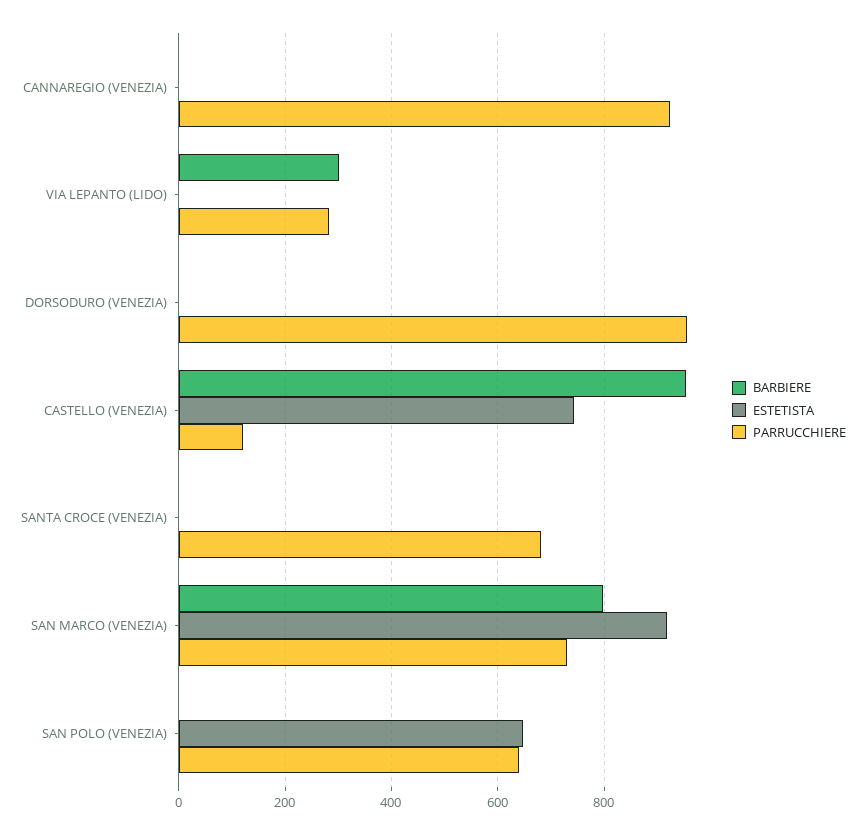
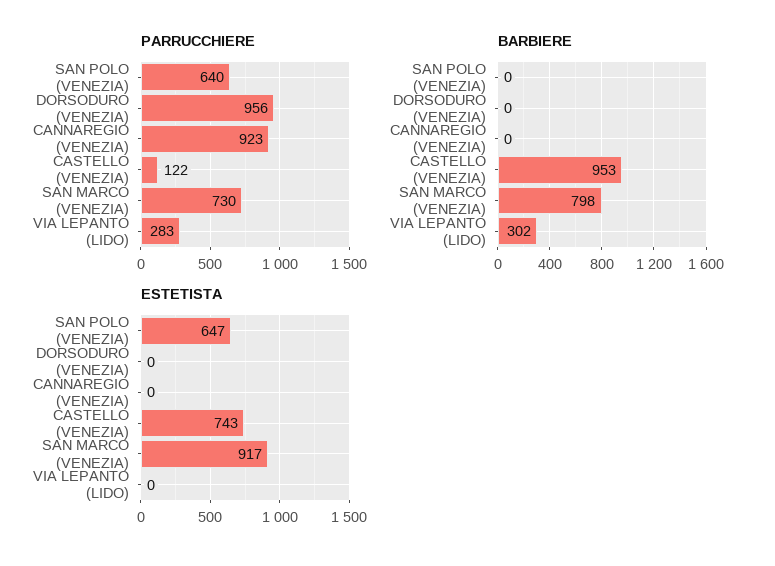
  {
    "BARBIERE": {
      "CANNAREGIO (VENEZIA)": 0,
      "VIA LEPANTO (LIDO)": 302,
      "DORSODURO (VENEZIA)": 0,
      "CASTELLO (VENEZIA)": 953,
-     "SANTA CROCE (VENEZIA)": 0,
      "SAN MARCO (VENEZIA)": 798,
      "SAN POLO (VENEZIA)": 0
    },
    "ESTETISTA": {
      "CANNAREGIO (VENEZIA)": 0,
      "VIA LEPANTO (LIDO)": 0,
      "DORSODURO (VENEZIA)": 0,
      "CASTELLO (VENEZIA)": 743,
-     "SANTA CROCE (VENEZIA)": 0,
      "SAN MARCO (VENEZIA)": 917,
      "SAN POLO (VENEZIA)": 647
    },
    "PARRUCCHIERE": {
      "CANNAREGIO (VENEZIA)": 923,
      "VIA LEPANTO (LIDO)": 283,
      "DORSODURO (VENEZIA)": 956,
      "CASTELLO (VENEZIA)": 122,
-     "SANTA CROCE (VENEZIA)": 680,
      "SAN MARCO (VENEZIA)": 730,
      "SAN POLO (VENEZIA)": 640
    }
  }

